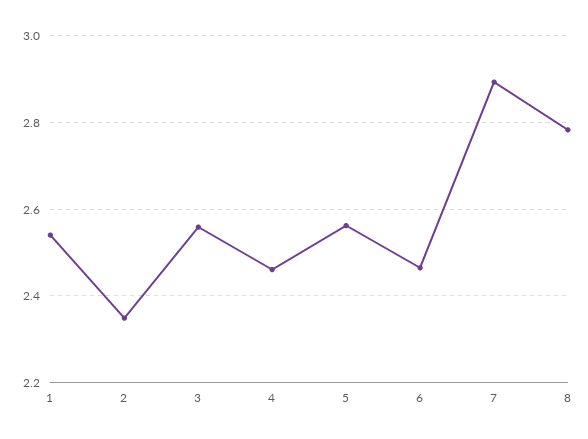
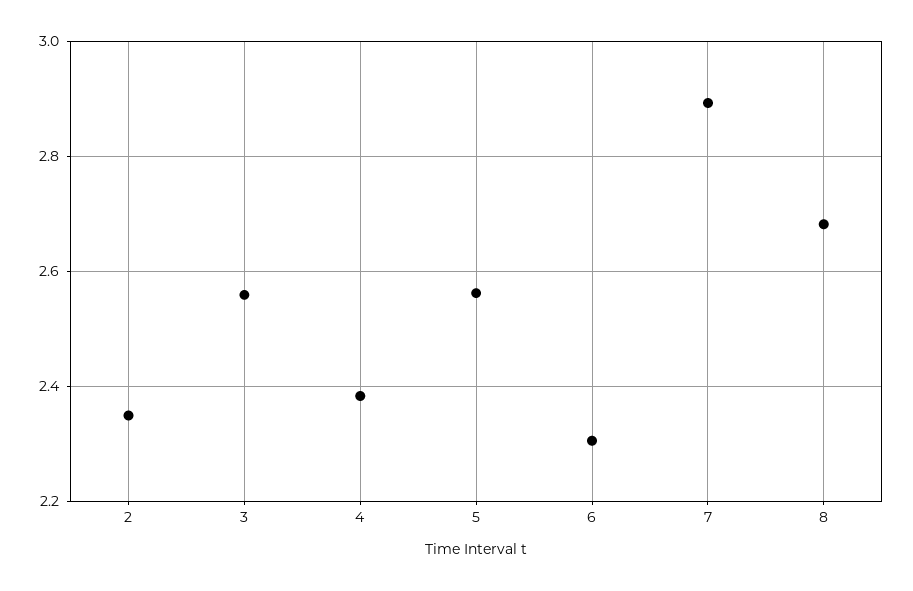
  {
-   "1": 2.54,
    "2": 2.34,
    "3": 2.56,
-   "4": 2.46,
+   "4": 2.38,
    "5": 2.56,
-   "6": 2.46,
+   "6": 2.3,
    "7": 2.9,
-   "8": 2.78
+   "8": 2.68
  }

